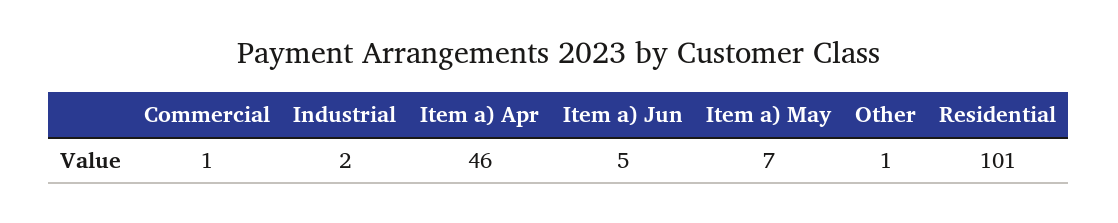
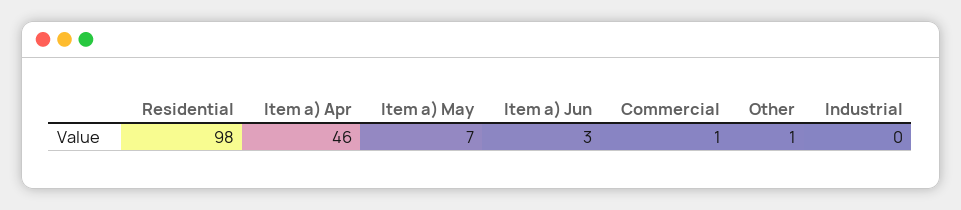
  {
    "Commercial": 1,
-   "Industrial": 2,
+   "Industrial": 0,
    "Item a) Apr": 46,
-   "Item a) Jun": 5,
+   "Item a) Jun": 3,
    "Item a) May": 7,
    "Other": 1,
-   "Residential": 101
+   "Residential": 98
  }

